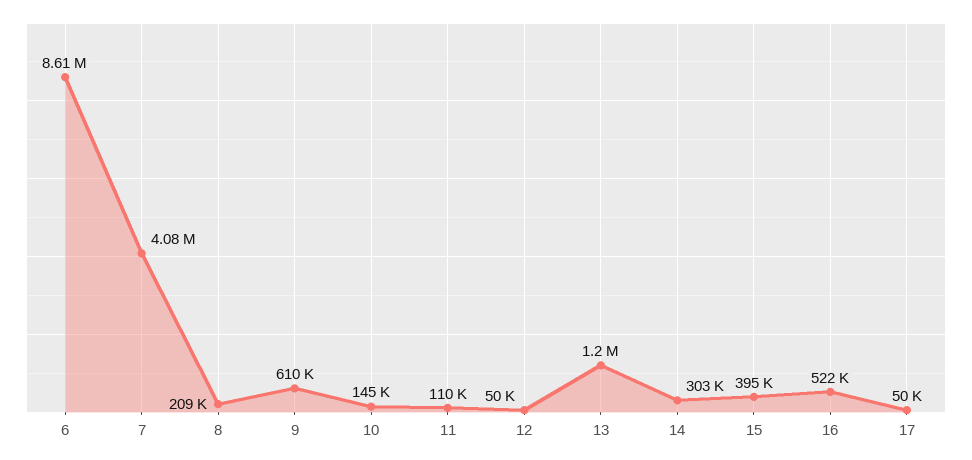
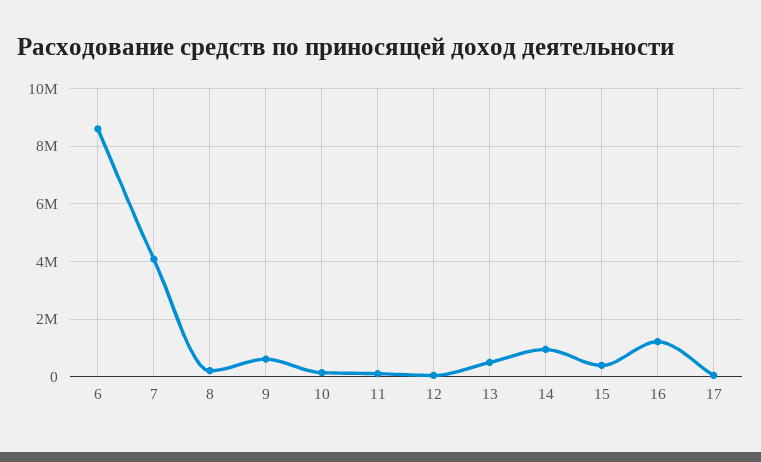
  {
    "6": 8610000,
    "7": 4080000,
    "8": 209000,
    "9": 610000,
    "10": 145000,
    "11": 110000,
    "12": 50000,
-   "13": 1200000,
+   "13": 500000,
-   "14": 303000,
+   "14": 1000000,
    "15": 395000,
-   "16": 522000,
+   "16": 1250000,
    "17": 50000
  }

